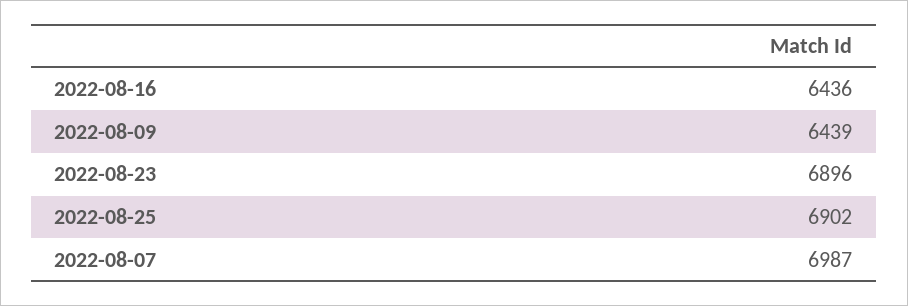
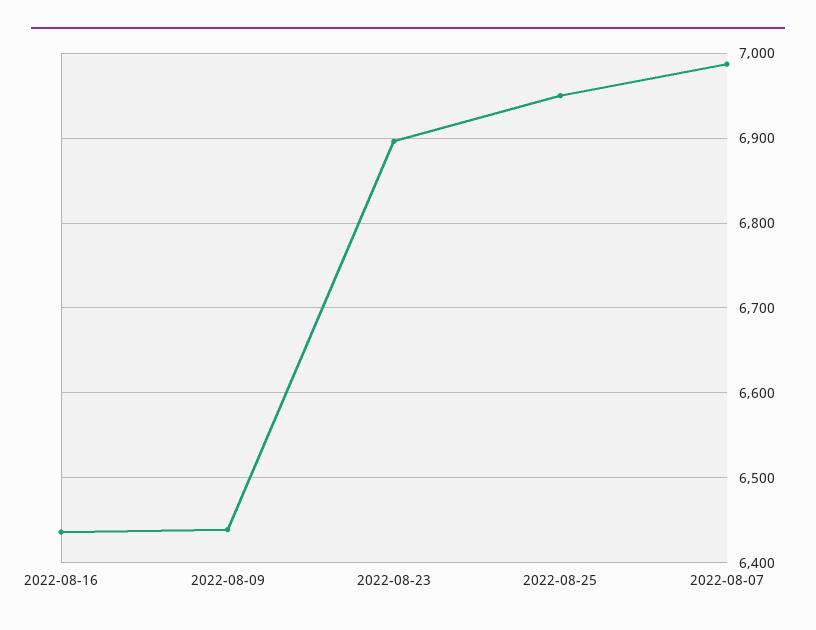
  {
    "2022-08-16": 6436,
    "2022-08-09": 6439,
    "2022-08-23": 6896,
-   "2022-08-25": 6902,
+   "2022-08-25": 6950,
    "2022-08-07": 6987
  }

